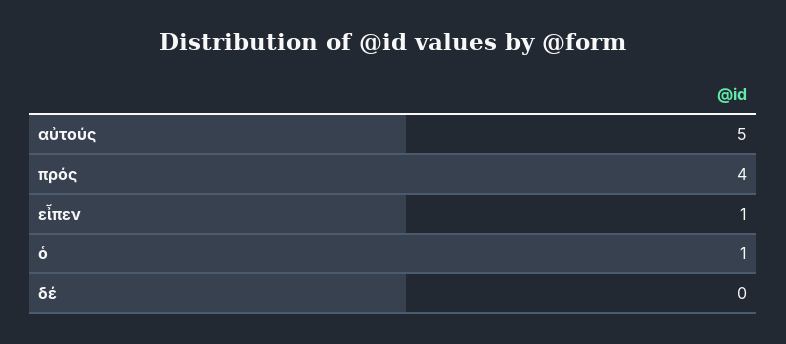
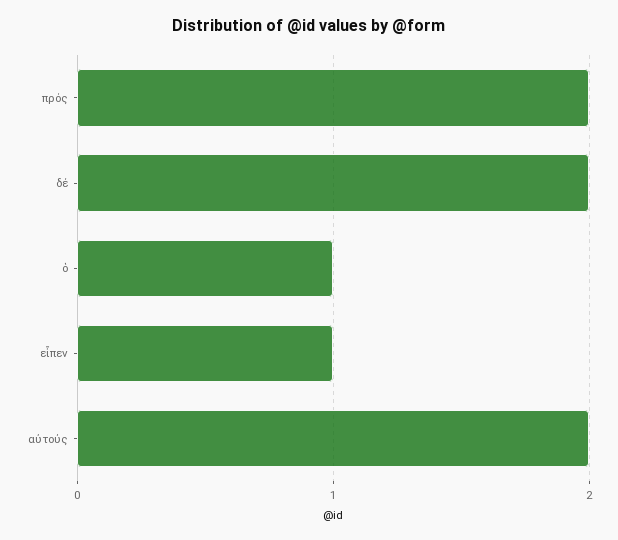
  {
-   "αὐτούς": 5,
+   "αὐτούς": 2,
-   "πρός": 4,
+   "πρός": 2,
    "εἶπεν": 1,
    "ὁ": 1,
-   "δέ": 0
+   "δέ": 2
  }

